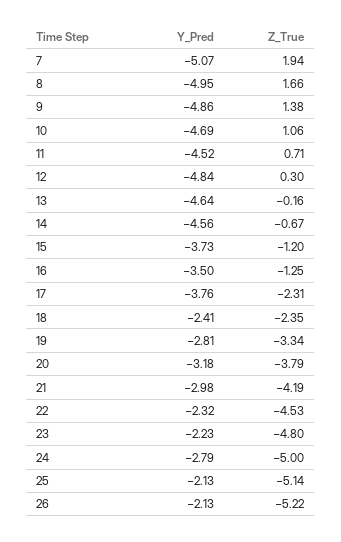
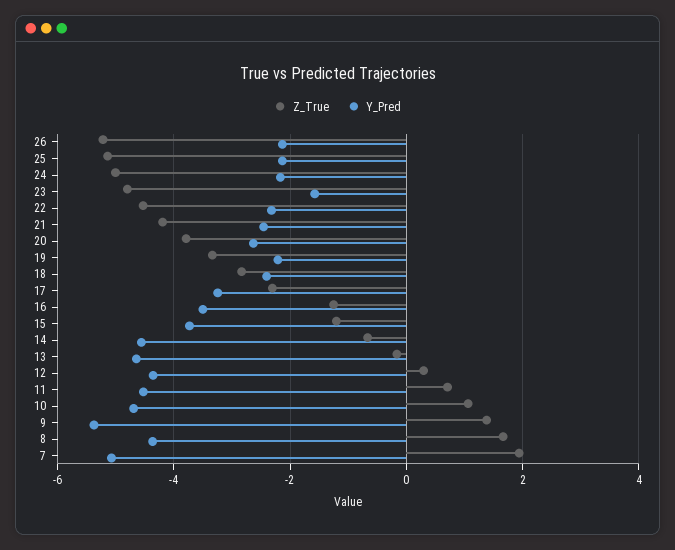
  {
    "Y_Pred": {
      "7": -5.07,
-     "8": -4.95,
+     "8": -4.4,
-     "9": -4.86,
+     "9": -5.4,
      "10": -4.69,
      "11": -4.52,
-     "12": -4.84,
+     "12": -4.4,
      "13": -4.64,
      "14": -4.56,
      "15": -3.73,
      "16": -3.5,
-     "17": -3.76,
+     "17": -3.2,
      "18": -2.41,
-     "19": -2.81,
+     "19": -2.2,
-     "20": -3.18,
+     "20": -2.6,
-     "21": -2.98,
+     "21": -2.4,
      "22": -2.32,
-     "23": -2.23,
+     "23": -1.6,
-     "24": -2.79,
+     "24": -2.2,
      "25": -2.13,
      "26": -2.13
    },
    "Z_True": {
      "7": 1.94,
      "8": 1.66,
      "9": 1.38,
      "10": 1.06,
      "11": 0.71,
      "12": 0.3,
      "13": -0.16,
      "14": -0.67,
      "15": -1.2,
      "16": -1.25,
      "17": -2.31,
-     "18": -2.35,
+     "18": -2.8,
      "19": -3.34,
      "20": -3.79,
      "21": -4.19,
      "22": -4.53,
      "23": -4.8,
      "24": -5,
      "25": -5.14,
      "26": -5.22
    }
  }

